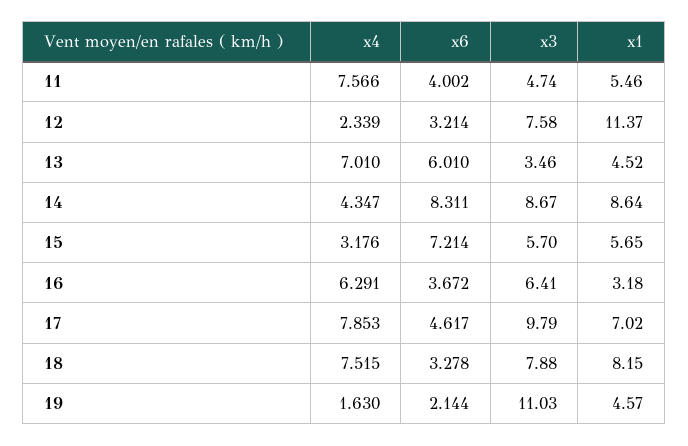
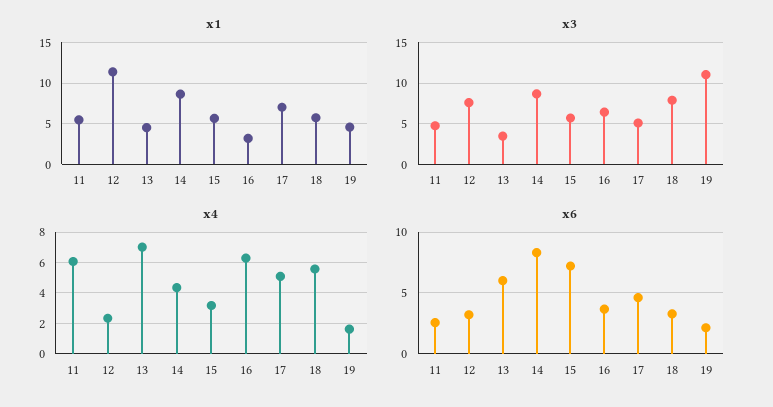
  {
    "x4": {
-     "11": 7.566,
+     "11": 6,
      "12": 2.339,
      "13": 7.01,
      "14": 4.347,
      "15": 3.176,
      "16": 6.291,
-     "17": 7.853,
+     "17": 5,
-     "18": 7.515,
+     "18": 5.5,
      "19": 1.63
    },
    "x6": {
-     "11": 4.002,
+     "11": 2.5,
      "12": 3.214,
      "13": 6.01,
      "14": 8.311,
      "15": 7.214,
      "16": 3.672,
      "17": 4.617,
      "18": 3.278,
      "19": 2.144
    },
    "x3": {
      "11": 4.74,
      "12": 7.58,
      "13": 3.46,
      "14": 8.67,
      "15": 5.7,
      "16": 6.41,
-     "17": 9.79,
+     "17": 5,
      "18": 7.88,
      "19": 11.03
    },
    "x1": {
      "11": 5.46,
      "12": 11.37,
      "13": 4.52,
      "14": 8.64,
      "15": 5.65,
      "16": 3.18,
      "17": 7.02,
-     "18": 8.15,
+     "18": 6,
      "19": 4.57
    }
  }

